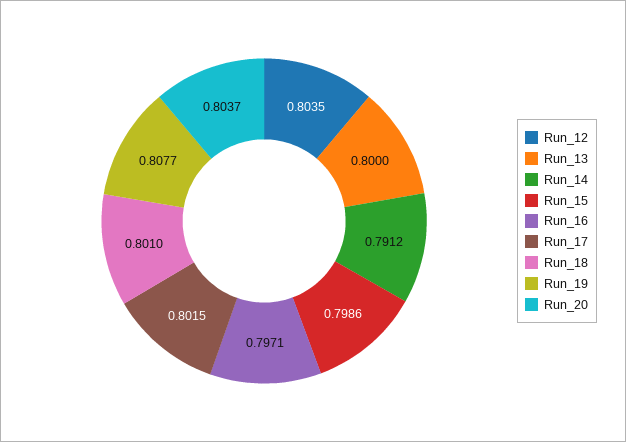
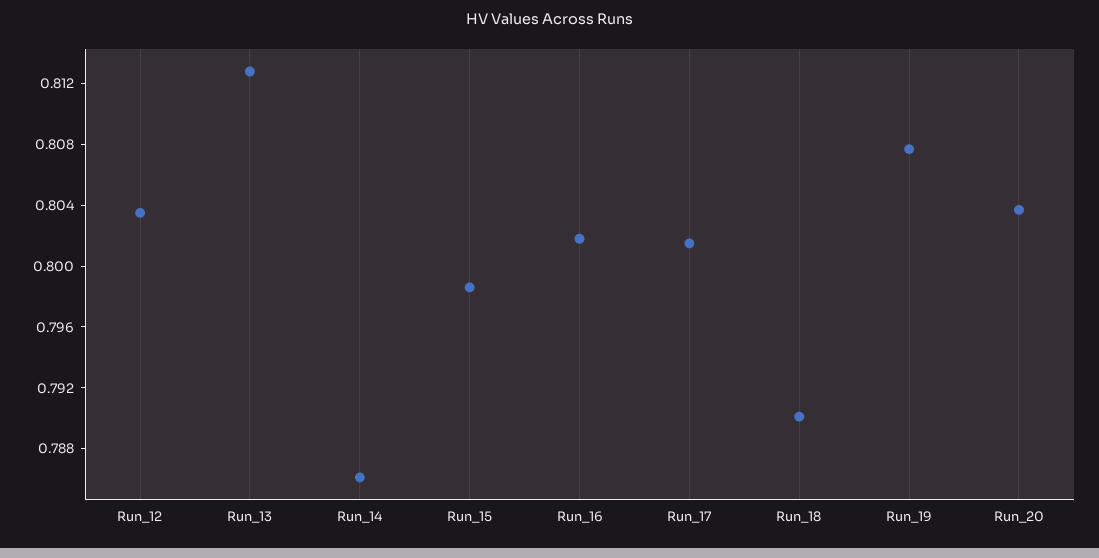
  {
    "Run_12": 0.8035,
-   "Run_13": 0.8,
+   "Run_13": 0.813,
-   "Run_14": 0.7912,
+   "Run_14": 0.786,
    "Run_15": 0.7986,
-   "Run_16": 0.7971,
+   "Run_16": 0.802,
    "Run_17": 0.8015,
-   "Run_18": 0.801,
+   "Run_18": 0.79,
    "Run_19": 0.8077,
    "Run_20": 0.8037
  }

